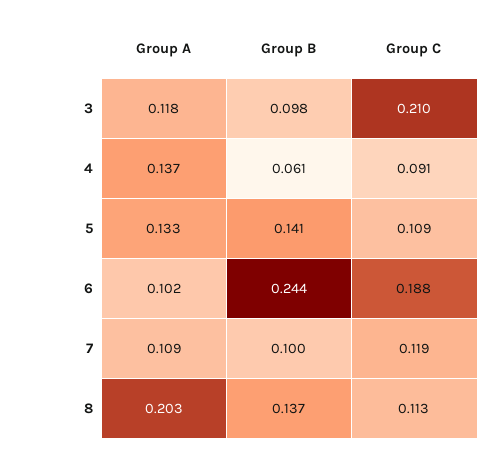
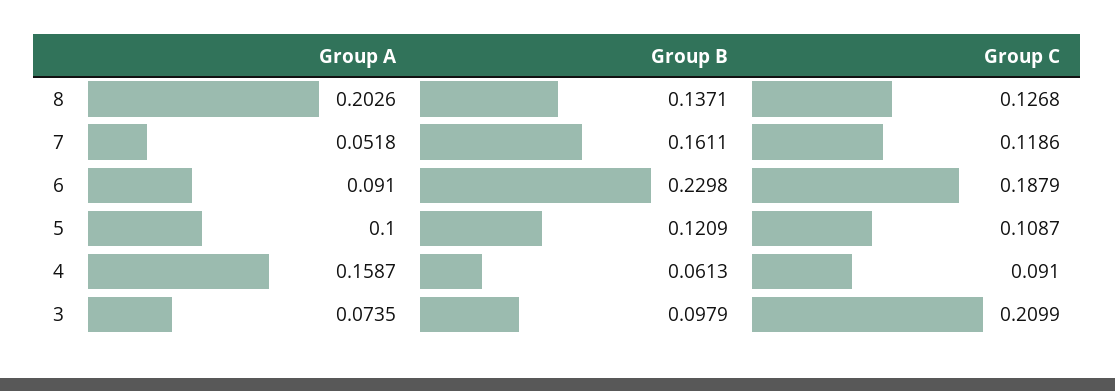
  {
    "Group A": {
-     "3": 0.118,
+     "3": 0.0735,
-     "4": 0.137,
+     "4": 0.1587,
-     "5": 0.133,
+     "5": 0.1,
-     "6": 0.102,
+     "6": 0.091,
-     "7": 0.109,
+     "7": 0.0518,
      "8": 0.2026
    },
    "Group B": {
      "3": 0.0979,
      "4": 0.0613,
-     "5": 0.141,
+     "5": 0.1209,
-     "6": 0.244,
+     "6": 0.2298,
-     "7": 0.1,
+     "7": 0.1611,
      "8": 0.1371
    },
    "Group C": {
      "3": 0.2099,
      "4": 0.091,
      "5": 0.1087,
      "6": 0.1879,
      "7": 0.1186,
-     "8": 0.113
+     "8": 0.1268
    }
  }

